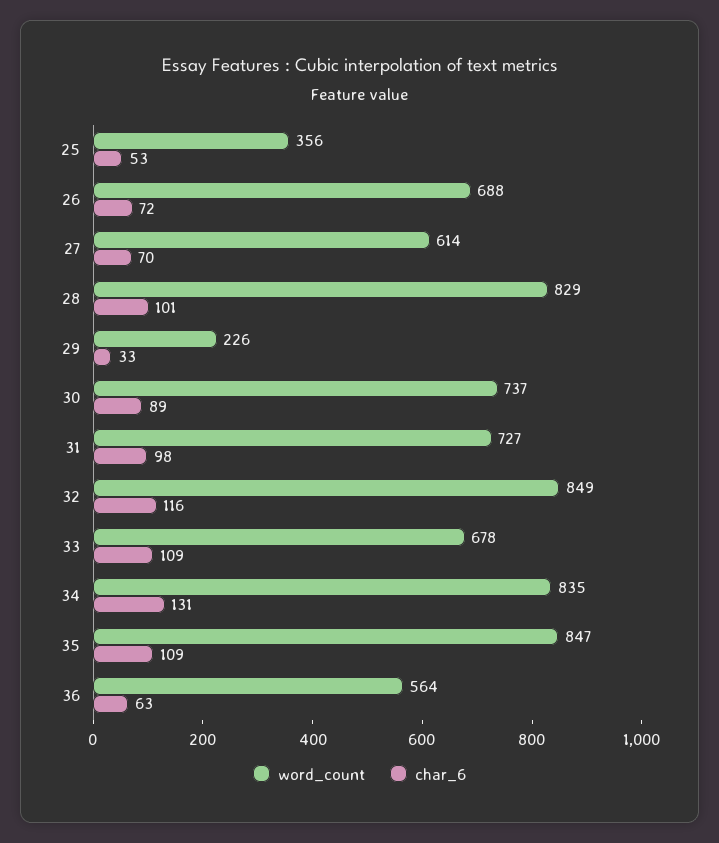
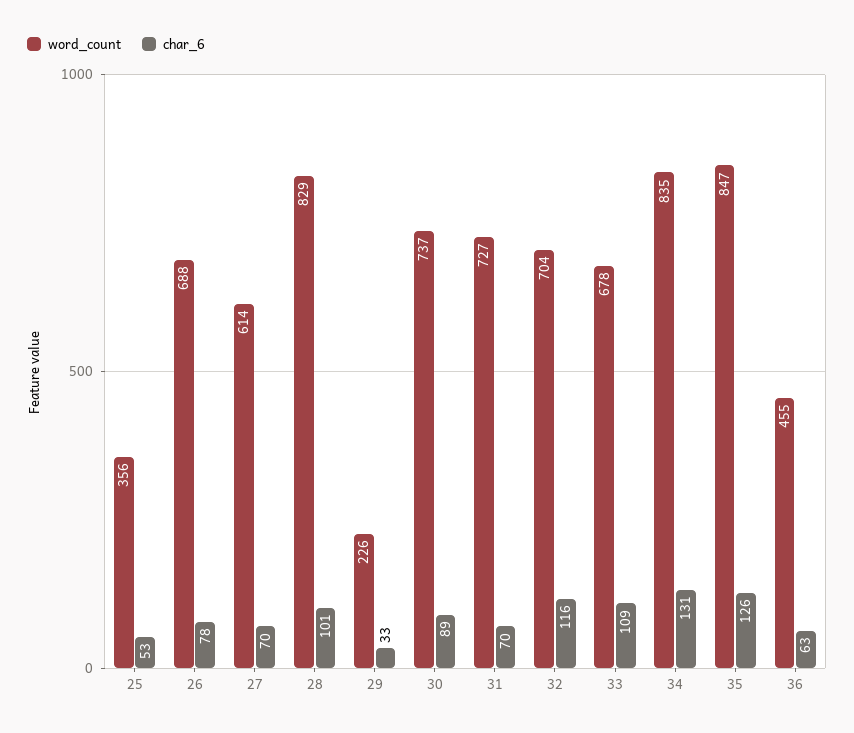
  {
    "word_count": {
      "25": 356,
      "26": 688,
      "27": 614,
      "28": 829,
      "29": 226,
      "30": 737,
      "31": 727,
-     "32": 849,
+     "32": 704,
      "33": 678,
      "34": 835,
      "35": 847,
-     "36": 564
+     "36": 455
    },
    "char_6": {
      "25": 53,
-     "26": 72,
+     "26": 78,
      "27": 70,
      "28": 101,
      "29": 33,
      "30": 89,
-     "31": 98,
+     "31": 70,
      "32": 116,
      "33": 109,
      "34": 131,
-     "35": 109,
+     "35": 126,
      "36": 63
    }
  }

